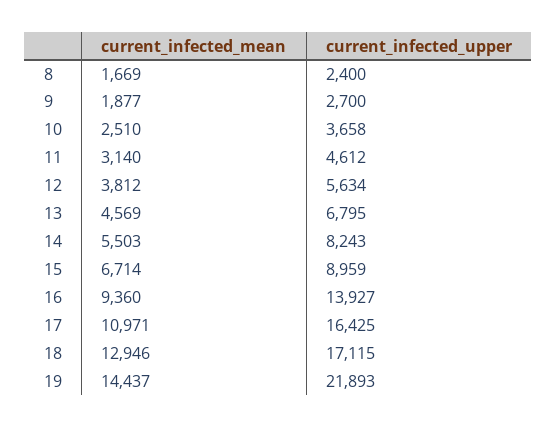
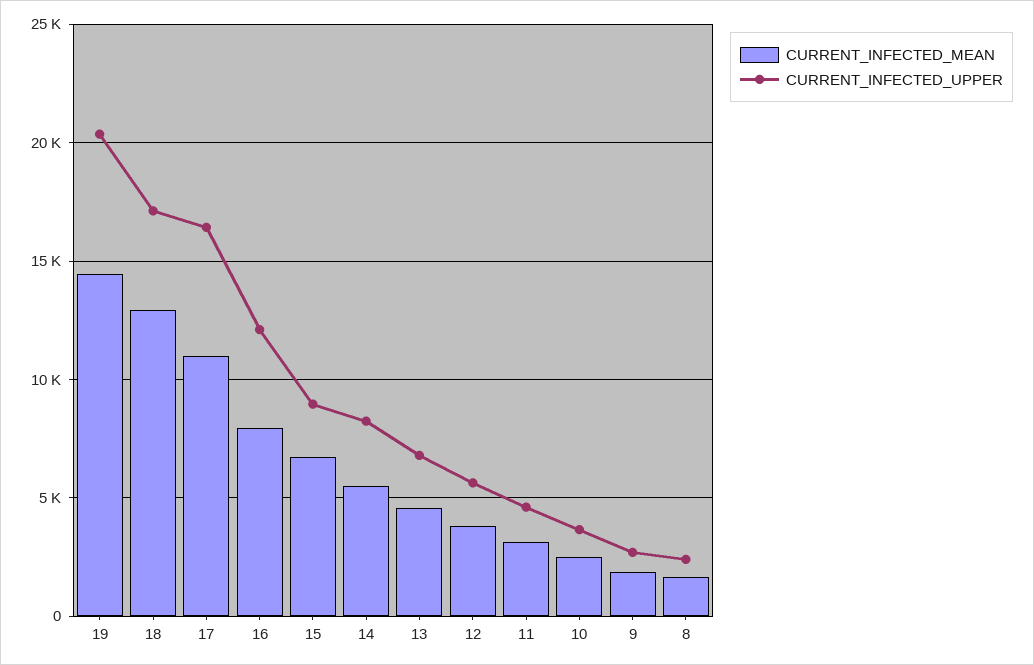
  {
    "current_infected_mean": {
      "8": 1669,
      "9": 1877,
      "10": 2510,
      "11": 3140,
      "12": 3812,
      "13": 4569,
      "14": 5503,
      "15": 6714,
-     "16": 9360,
+     "16": 8000,
      "17": 10971,
      "18": 12946,
      "19": 14437
    },
    "current_infected_upper": {
      "8": 2400,
      "9": 2700,
      "10": 3658,
      "11": 4612,
      "12": 5634,
      "13": 6795,
      "14": 8243,
      "15": 8959,
-     "16": 13927,
+     "16": 12000,
      "17": 16425,
      "18": 17115,
-     "19": 21893
+     "19": 20500
    }
  }

